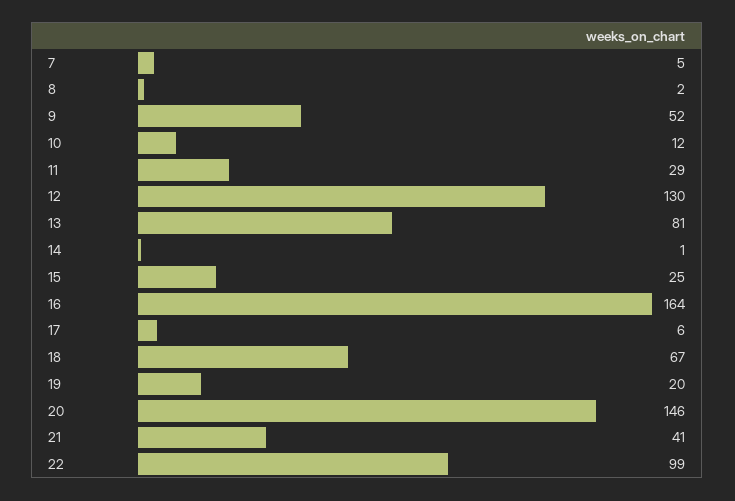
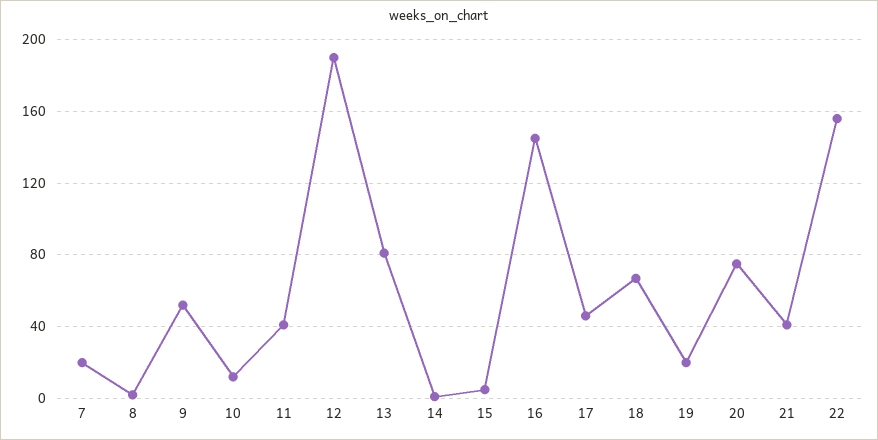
  {
-   "7": 5,
+   "7": 20,
    "8": 2,
    "9": 52,
    "10": 12,
-   "11": 29,
+   "11": 40,
-   "12": 130,
+   "12": 190,
    "13": 81,
    "14": 1,
-   "15": 25,
+   "15": 5,
-   "16": 164,
+   "16": 145,
-   "17": 6,
+   "17": 45,
    "18": 67,
    "19": 20,
-   "20": 146,
+   "20": 75,
    "21": 41,
-   "22": 99
+   "22": 155
  }

